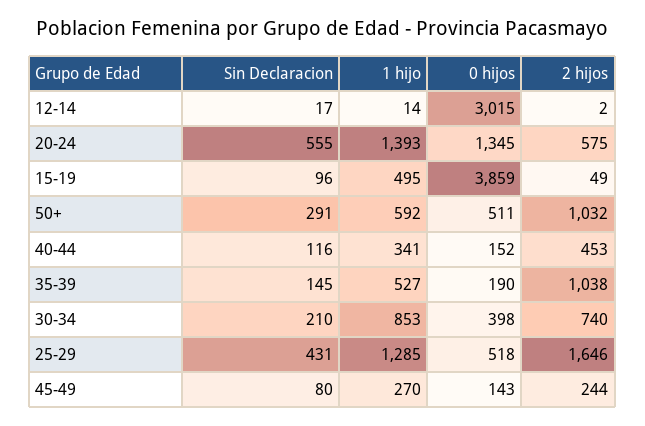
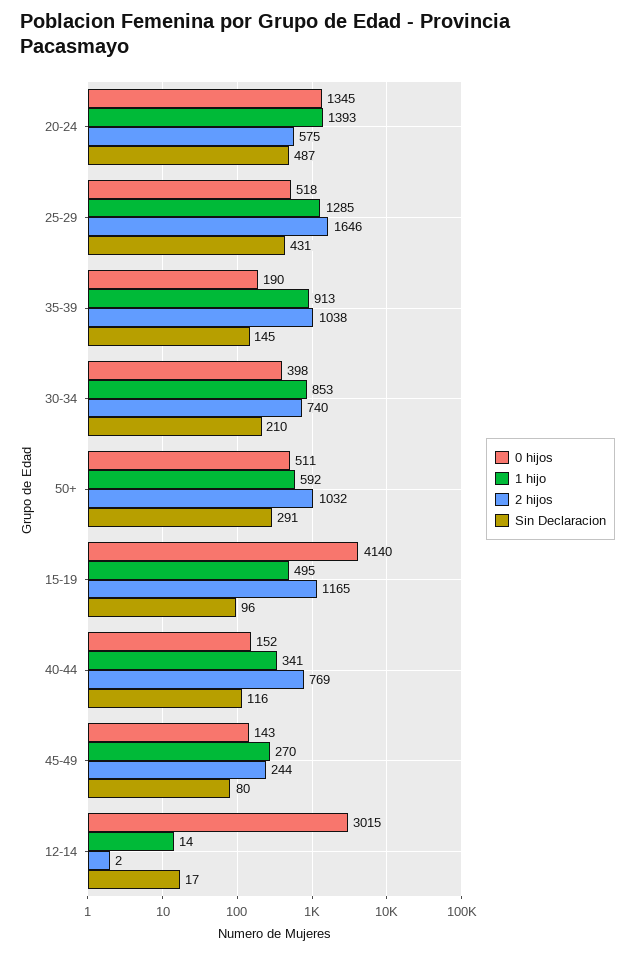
  {
    "Sin Declaracion": {
      "12-14": 17,
-     "20-24": 555,
+     "20-24": 487,
      "15-19": 96,
      "50+": 291,
      "40-44": 116,
      "35-39": 145,
      "30-34": 210,
      "25-29": 431,
      "45-49": 80
    },
    "1 hijo": {
      "12-14": 14,
      "20-24": 1393,
      "15-19": 495,
      "50+": 592,
      "40-44": 341,
-     "35-39": 527,
+     "35-39": 913,
      "30-34": 853,
      "25-29": 1285,
      "45-49": 270
    },
    "0 hijos": {
      "12-14": 3015,
      "20-24": 1345,
-     "15-19": 3859,
+     "15-19": 4140,
      "50+": 511,
      "40-44": 152,
      "35-39": 190,
      "30-34": 398,
      "25-29": 518,
      "45-49": 143
    },
    "2 hijos": {
      "12-14": 2,
      "20-24": 575,
-     "15-19": 49,
+     "15-19": 1165,
      "50+": 1032,
-     "40-44": 453,
+     "40-44": 769,
      "35-39": 1038,
      "30-34": 740,
      "25-29": 1646,
      "45-49": 244
    }
  }

